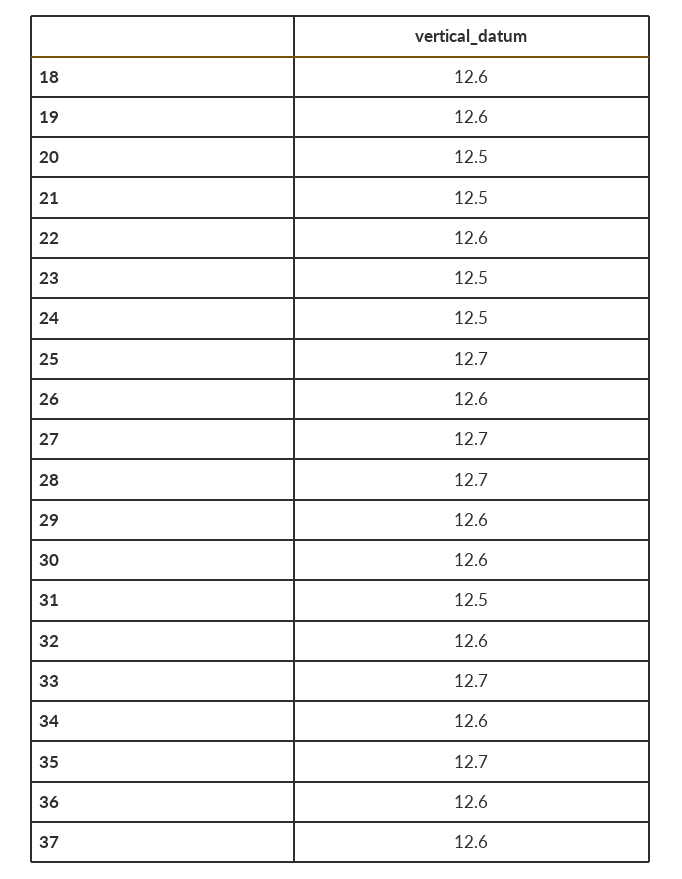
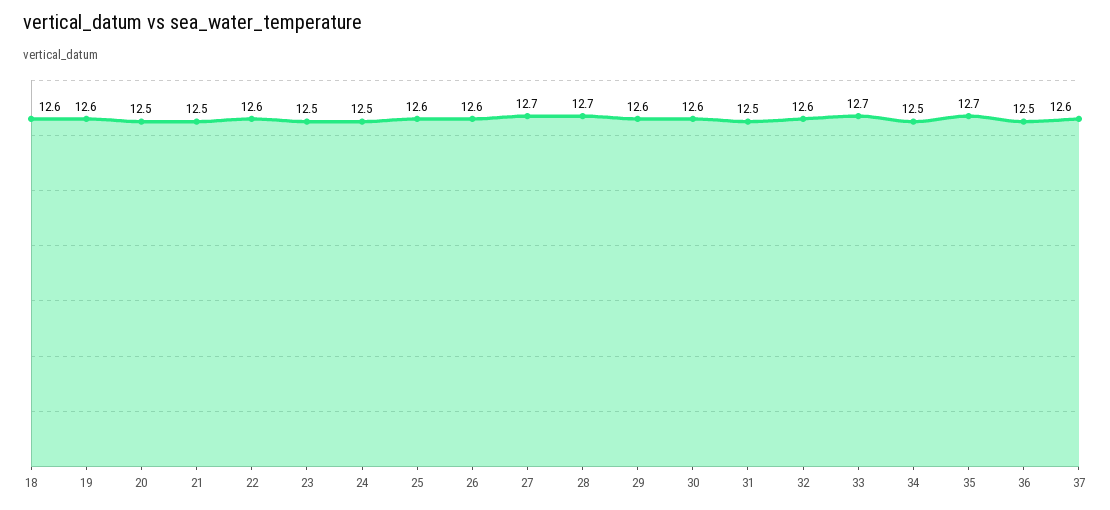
  {
    "18": 12.6,
    "19": 12.6,
    "20": 12.5,
    "21": 12.5,
    "22": 12.6,
    "23": 12.5,
    "24": 12.5,
-   "25": 12.7,
+   "25": 12.6,
    "26": 12.6,
    "27": 12.7,
    "28": 12.7,
    "29": 12.6,
    "30": 12.6,
    "31": 12.5,
    "32": 12.6,
    "33": 12.7,
-   "34": 12.6,
+   "34": 12.5,
    "35": 12.7,
-   "36": 12.6,
+   "36": 12.5,
    "37": 12.6
  }

